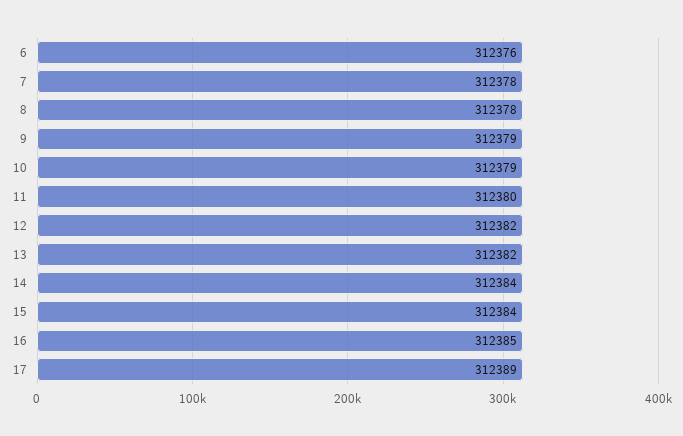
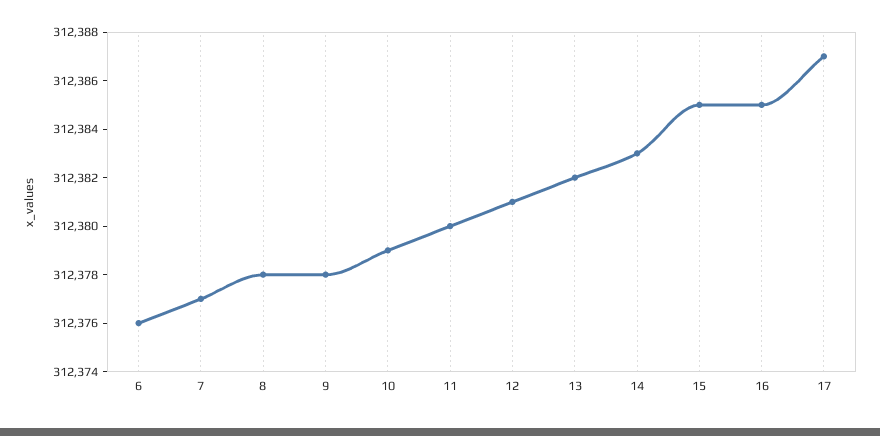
  {
    "6": 312376,
-   "7": 312378,
+   "7": 312377,
    "8": 312378,
-   "9": 312379,
+   "9": 312378,
    "10": 312379,
    "11": 312380,
-   "12": 312382,
+   "12": 312381,
    "13": 312382,
-   "14": 312384,
+   "14": 312383,
-   "15": 312384,
+   "15": 312385,
    "16": 312385,
-   "17": 312389
+   "17": 312387
  }

